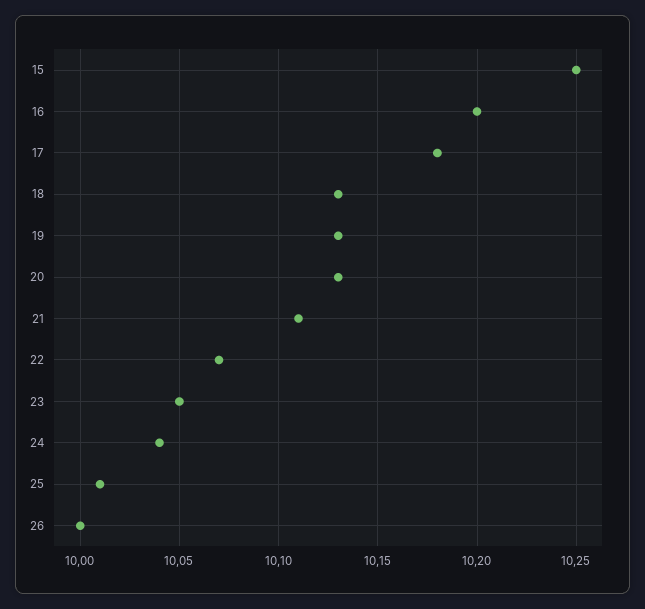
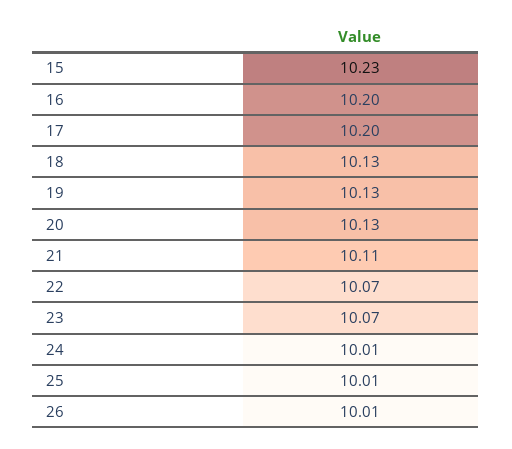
  {
-   "15": 10.25,
+   "15": 10.23,
    "16": 10.2,
-   "17": 10.18,
+   "17": 10.2,
    "18": 10.13,
    "19": 10.13,
    "20": 10.13,
    "21": 10.11,
    "22": 10.07,
-   "23": 10.05,
+   "23": 10.07,
-   "24": 10.04,
+   "24": 10.01,
    "25": 10.01,
-   "26": 10
+   "26": 10.01
  }

